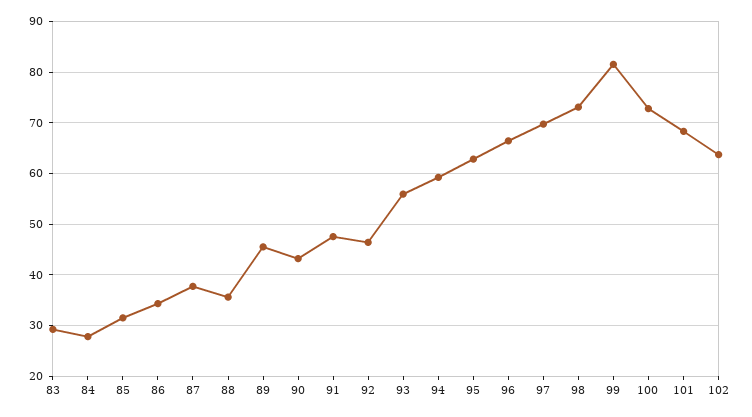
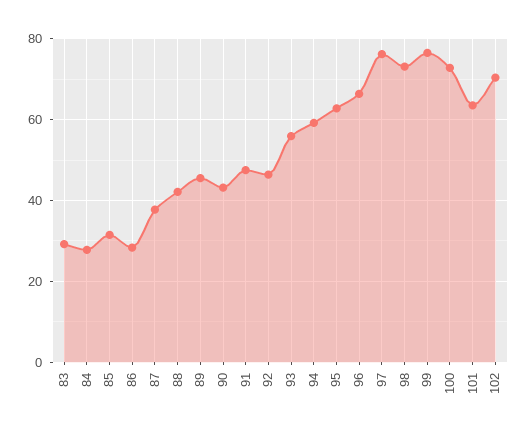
  {
    "83": 30,
    "84": 28,
    "85": 32,
-   "86": 34,
+   "86": 28,
    "87": 38,
-   "88": 36,
+   "88": 42,
    "89": 46,
    "90": 44,
    "91": 48,
    "92": 46,
    "93": 56,
    "94": 60,
    "95": 62,
    "96": 66,
-   "97": 70,
+   "97": 76,
    "98": 74,
-   "99": 82,
+   "99": 76,
    "100": 72,
-   "101": 68,
+   "101": 64,
-   "102": 64
+   "102": 70
  }

